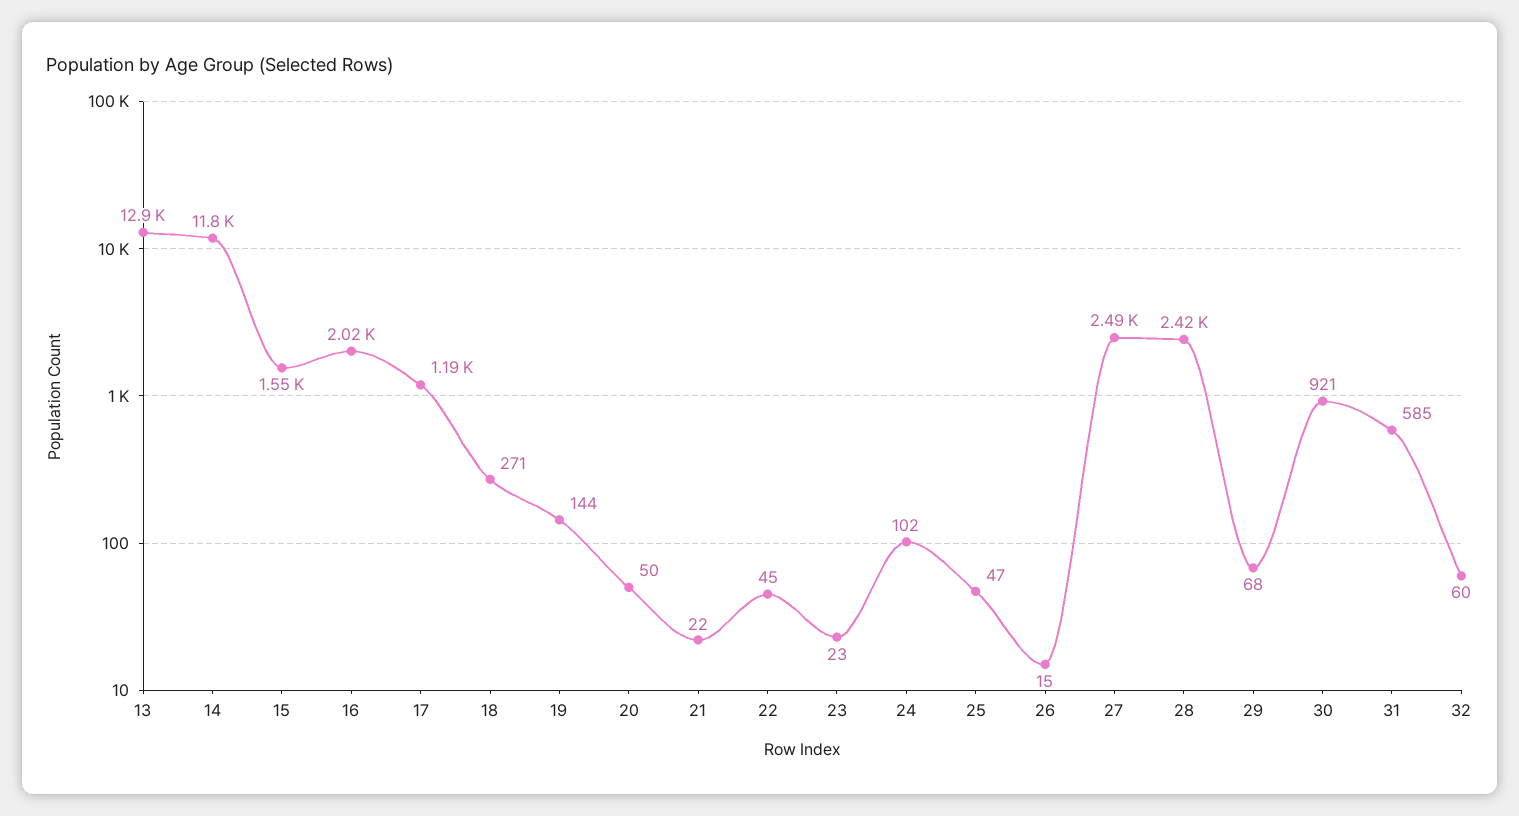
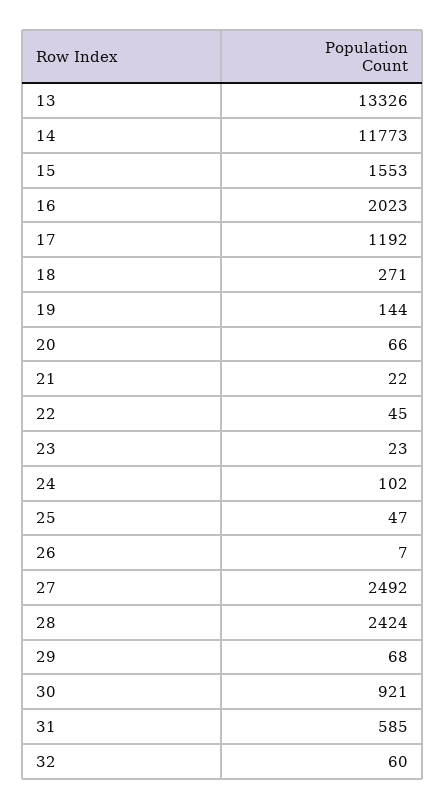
  {
-   "13": 12900,
+   "13": 13326,
    "14": 11773,
    "15": 1553,
    "16": 2023,
    "17": 1192,
    "18": 271,
    "19": 144,
-   "20": 50,
+   "20": 66,
    "21": 22,
    "22": 45,
    "23": 23,
    "24": 102,
    "25": 47,
-   "26": 15,
+   "26": 7,
    "27": 2492,
    "28": 2424,
    "29": 68,
    "30": 921,
    "31": 585,
    "32": 60
  }

